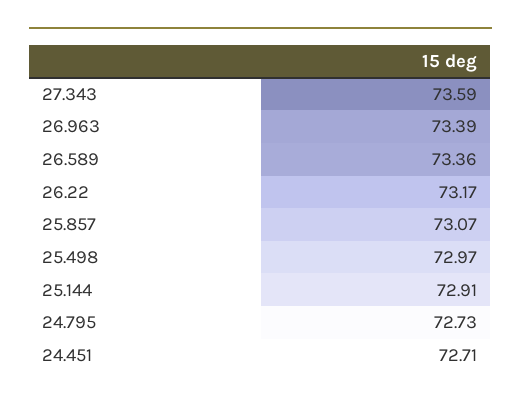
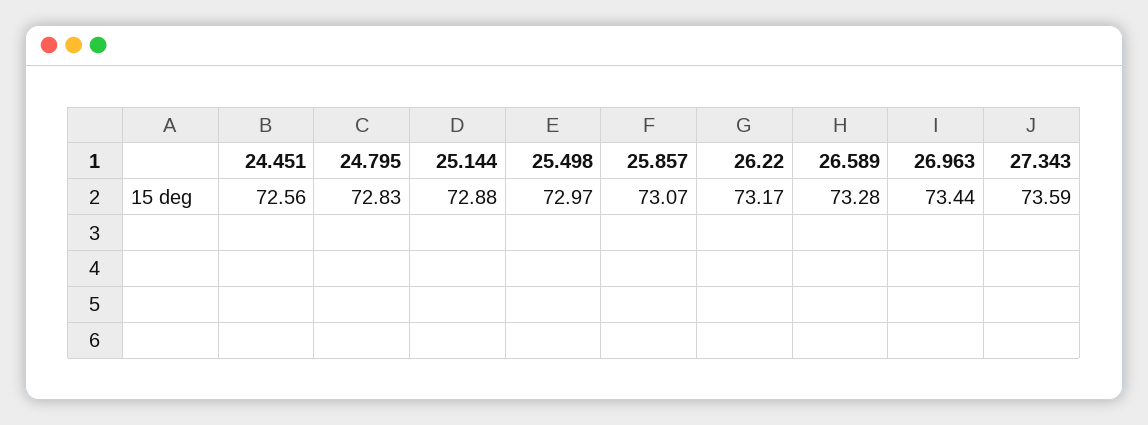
  {
    "27.343": 73.59,
-   "26.963": 73.39,
+   "26.963": 73.44,
-   "26.589": 73.36,
+   "26.589": 73.28,
    "26.22": 73.17,
    "25.857": 73.07,
    "25.498": 72.97,
-   "25.144": 72.91,
+   "25.144": 72.88,
-   "24.795": 72.73,
+   "24.795": 72.83,
-   "24.451": 72.71
+   "24.451": 72.56
  }

